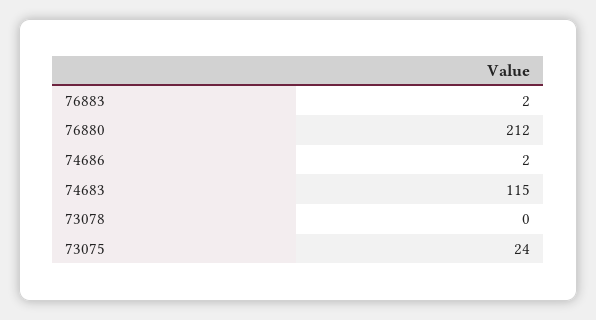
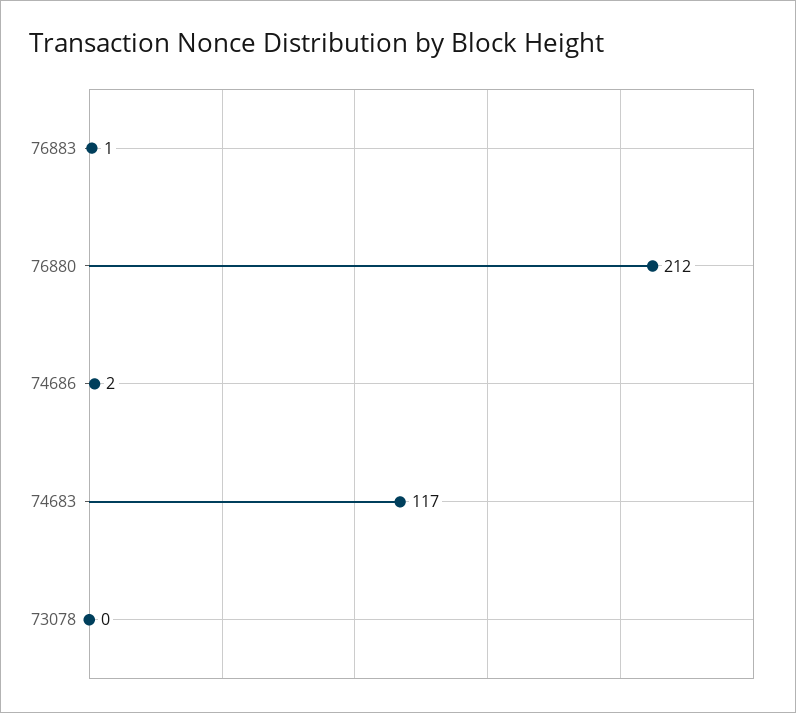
  {
-   "76883": 2,
+   "76883": 1,
    "76880": 212,
    "74686": 2,
-   "74683": 115,
+   "74683": 117,
-   "73078": 0,
+   "73078": 0
-   "73075": 24
  }

